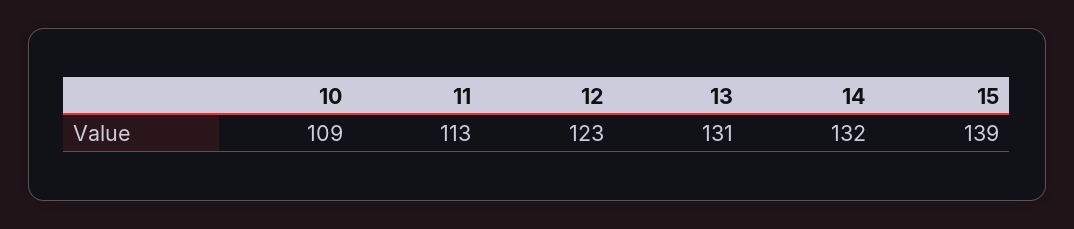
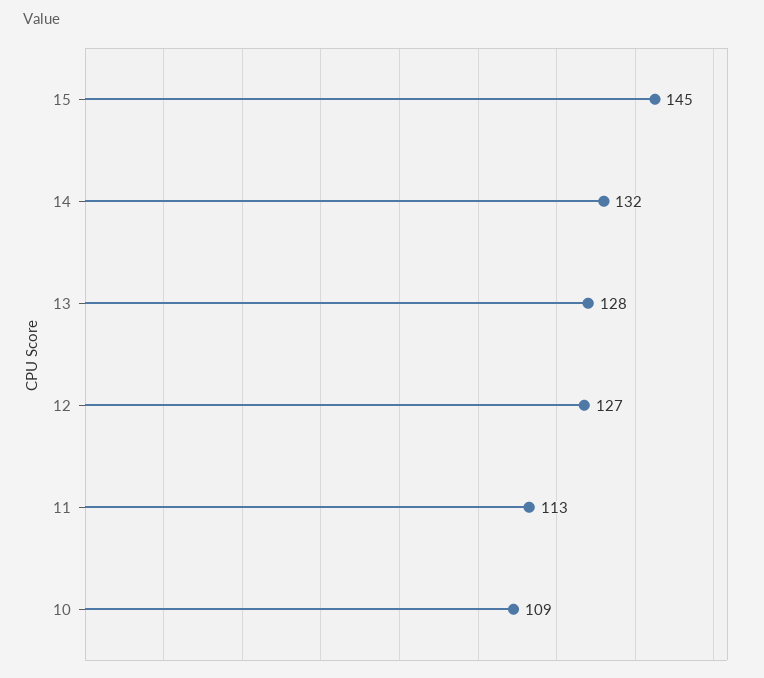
  {
    "10": 109,
    "11": 113,
-   "12": 123,
+   "12": 127,
-   "13": 131,
+   "13": 128,
    "14": 132,
-   "15": 139
+   "15": 145
  }

